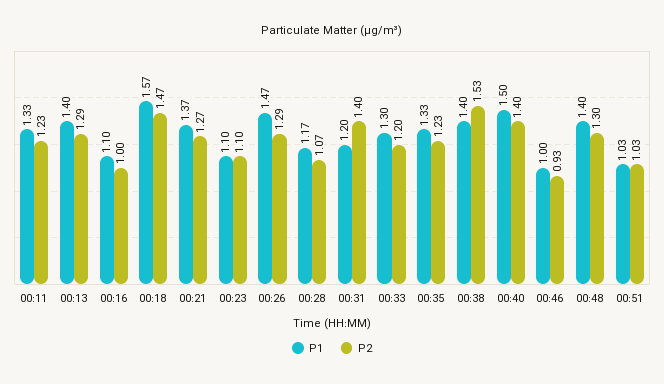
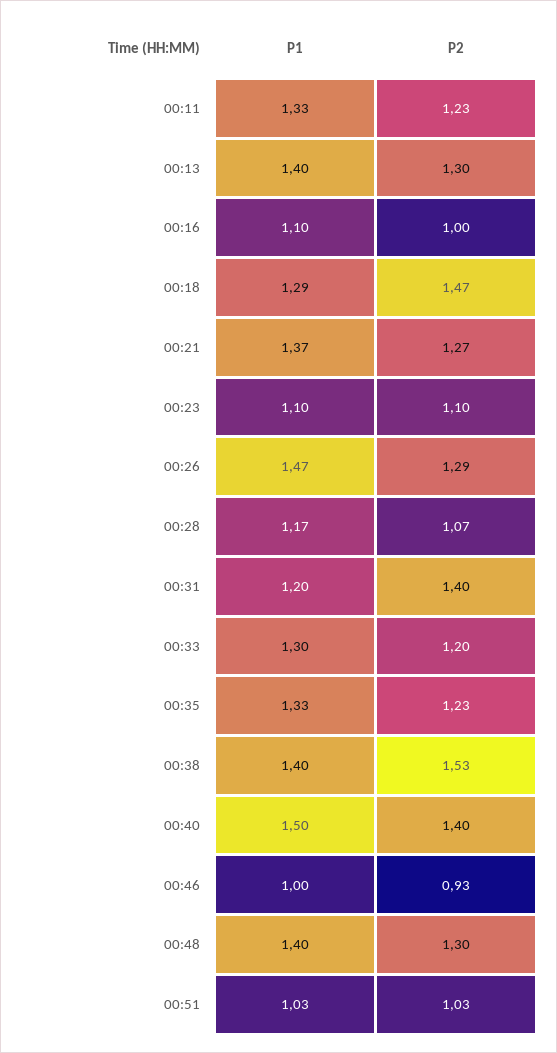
  {
    "P1": {
      "00:11": 1.33,
      "00:13": 1.4,
      "00:16": 1.1,
-     "00:18": 1.57,
+     "00:18": 1.29,
      "00:21": 1.37,
      "00:23": 1.1,
      "00:26": 1.47,
      "00:28": 1.17,
      "00:31": 1.2,
      "00:33": 1.3,
      "00:35": 1.33,
      "00:38": 1.4,
      "00:40": 1.5,
      "00:46": 1,
      "00:48": 1.4,
      "00:51": 1.03
    },
    "P2": {
      "00:11": 1.23,
-     "00:13": 1.29,
+     "00:13": 1.3,
      "00:16": 1,
      "00:18": 1.47,
      "00:21": 1.27,
      "00:23": 1.1,
      "00:26": 1.29,
      "00:28": 1.07,
      "00:31": 1.4,
      "00:33": 1.2,
      "00:35": 1.23,
      "00:38": 1.53,
      "00:40": 1.4,
      "00:46": 0.93,
      "00:48": 1.3,
      "00:51": 1.03
    }
  }

